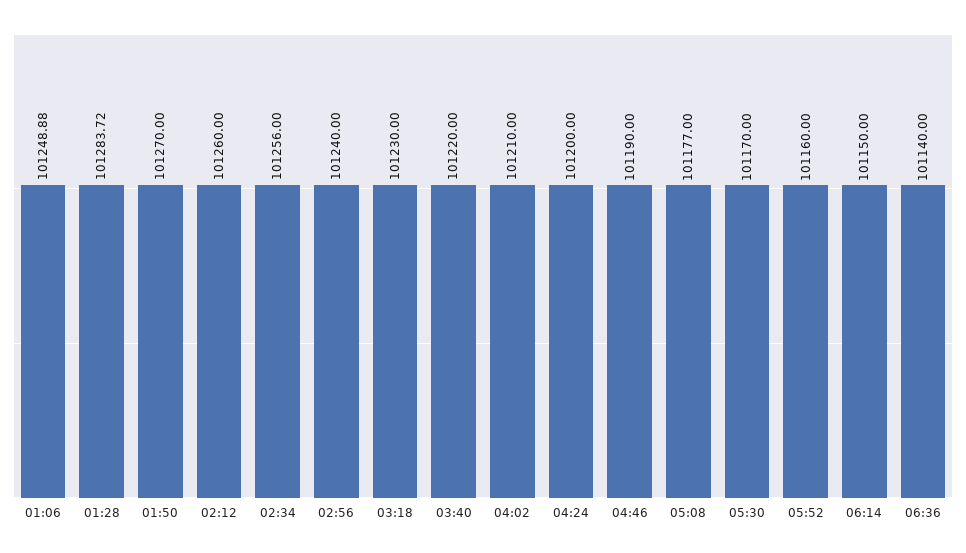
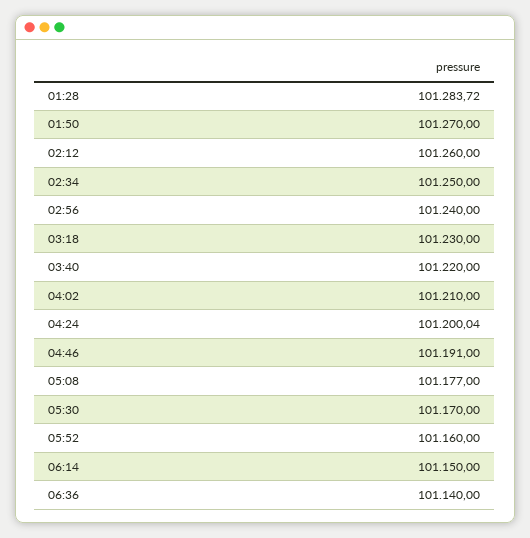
  {
-   "01:06": 101248.88,
    "01:28": 101283.72,
    "01:50": 101270,
    "02:12": 101260,
-   "02:34": 101256,
+   "02:34": 101250,
    "02:56": 101240,
    "03:18": 101230,
    "03:40": 101220,
    "04:02": 101210,
-   "04:24": 101200,
+   "04:24": 101200.04,
-   "04:46": 101190,
+   "04:46": 101191,
    "05:08": 101177,
    "05:30": 101170,
    "05:52": 101160,
    "06:14": 101150,
    "06:36": 101140
  }

